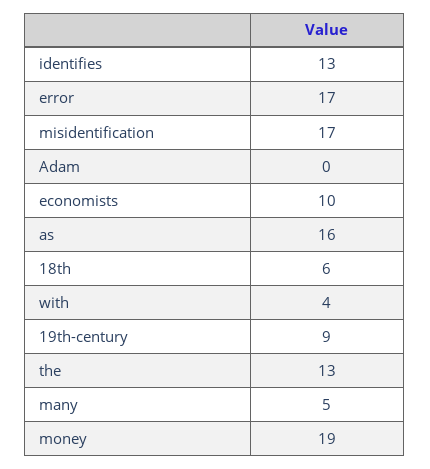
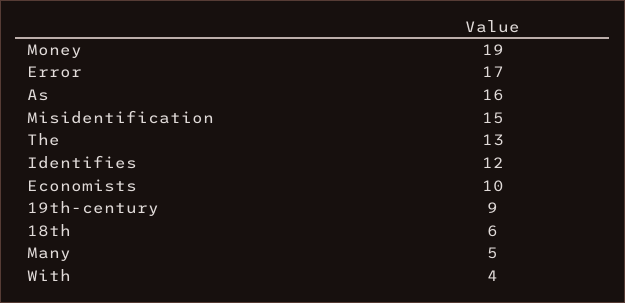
  {
-   "identifies": 13,
+   "identifies": 12,
    "error": 17,
-   "misidentification": 17,
+   "misidentification": 15,
-   "Adam": 0,
    "economists": 10,
    "as": 16,
    "18th": 6,
    "with": 4,
    "19th-century": 9,
    "the": 13,
    "many": 5,
    "money": 19
  }

